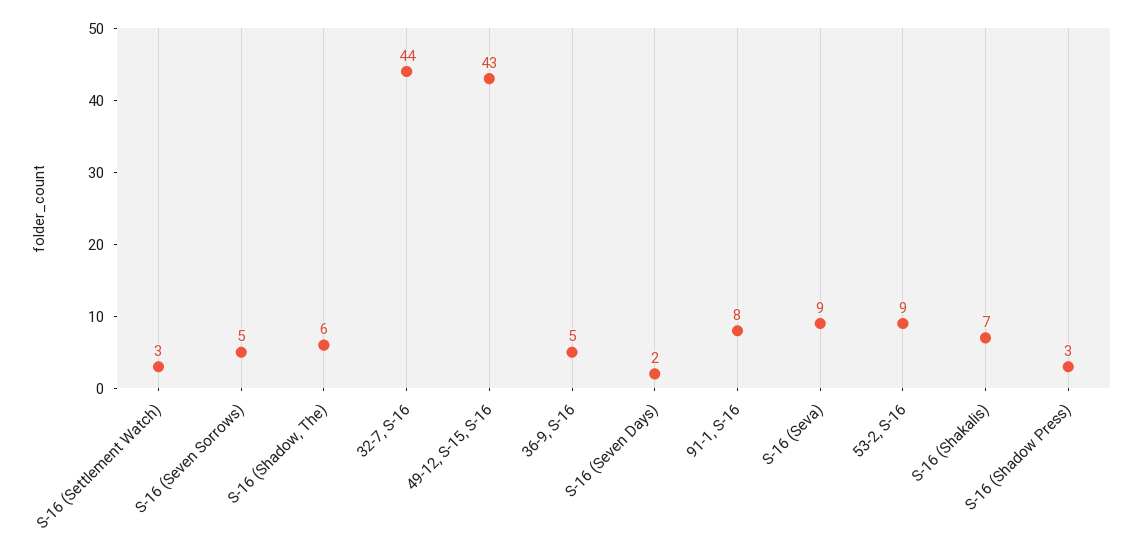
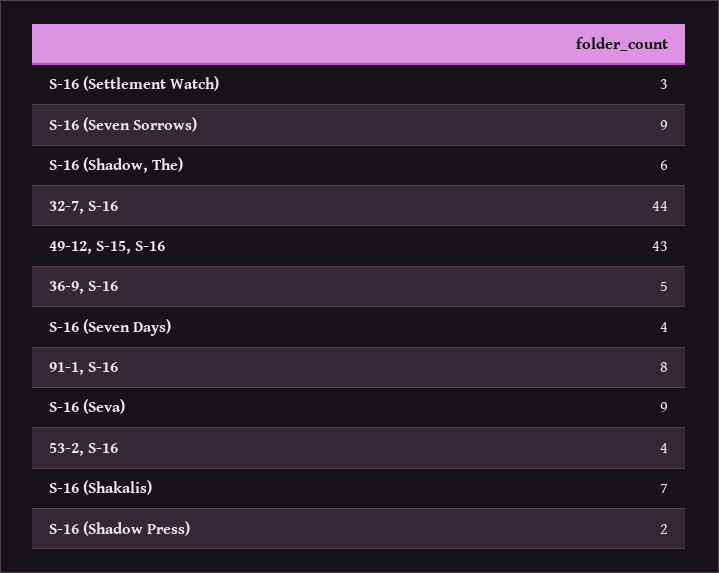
  {
    "S-16 (Settlement Watch)": 3,
-   "S-16 (Seven Sorrows)": 5,
+   "S-16 (Seven Sorrows)": 9,
    "S-16 (Shadow, The)": 6,
    "32-7, S-16": 44,
    "49-12, S-15, S-16": 43,
    "36-9, S-16": 5,
-   "S-16 (Seven Days)": 2,
+   "S-16 (Seven Days)": 4,
    "91-1, S-16": 8,
    "S-16 (Seva)": 9,
-   "53-2, S-16": 9,
+   "53-2, S-16": 4,
    "S-16 (Shakalis)": 7,
-   "S-16 (Shadow Press)": 3
+   "S-16 (Shadow Press)": 2
  }

